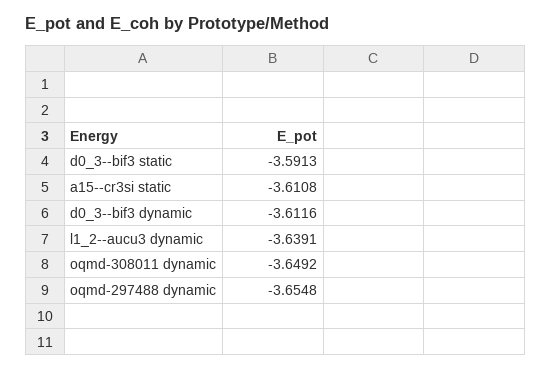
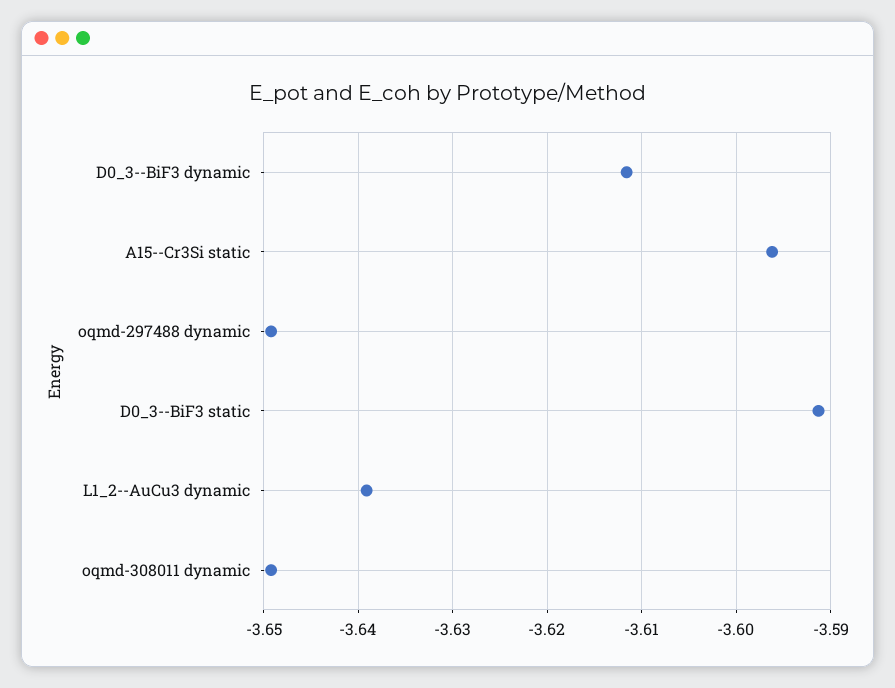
  {
    "d0_3--bif3 static": -3.5913,
-   "a15--cr3si static": -3.6108,
+   "a15--cr3si static": -3.596,
    "d0_3--bif3 dynamic": -3.6116,
    "l1_2--aucu3 dynamic": -3.6391,
    "oqmd-308011 dynamic": -3.6492,
-   "oqmd-297488 dynamic": -3.6548
+   "oqmd-297488 dynamic": -3.649
  }

